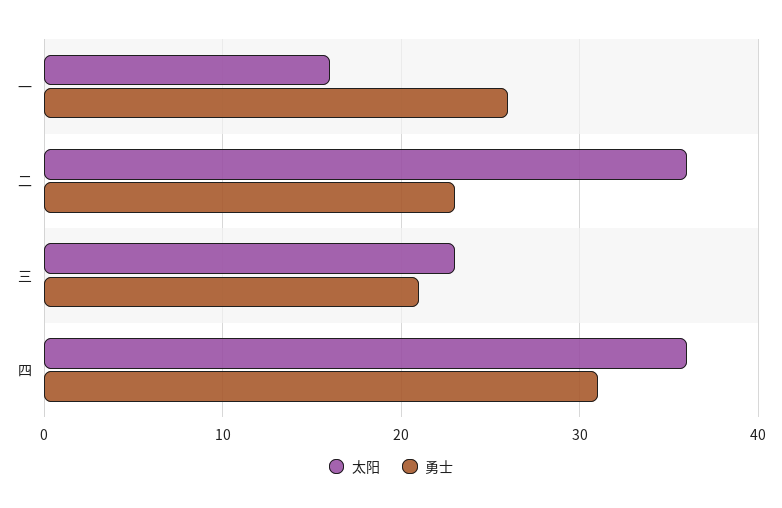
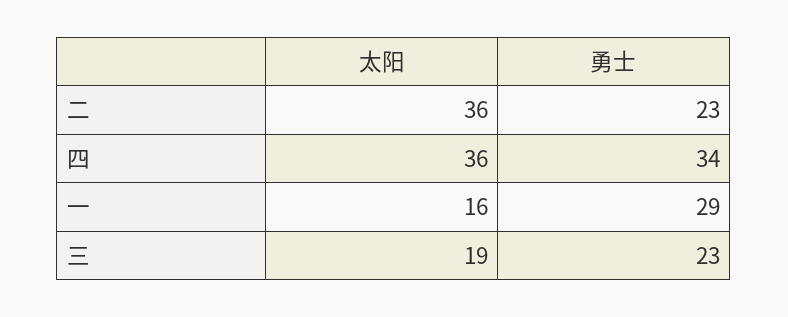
  {
    "太阳": {
      "一": 16,
      "二": 36,
-     "三": 23,
+     "三": 19,
      "四": 36
    },
    "勇士": {
-     "一": 26,
+     "一": 29,
      "二": 23,
-     "三": 21,
+     "三": 23,
-     "四": 31
+     "四": 34
    }
  }

